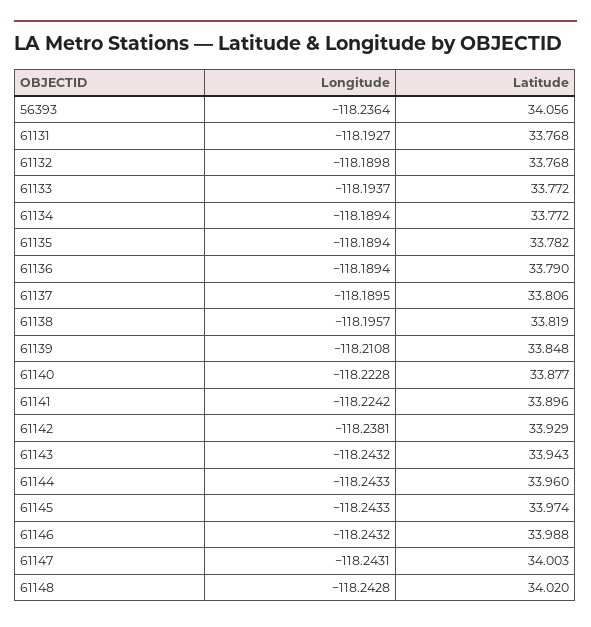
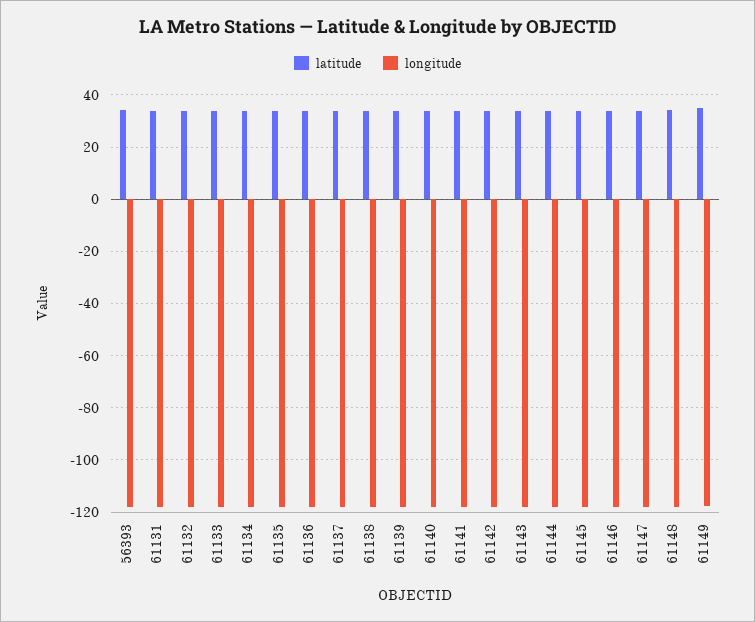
  {
    "Longitude": {
      "56393": -118.2364,
      "61131": -118.1927,
      "61132": -118.1898,
      "61133": -118.1937,
      "61134": -118.1894,
      "61135": -118.1894,
      "61136": -118.1894,
      "61137": -118.1895,
      "61138": -118.1957,
      "61139": -118.2108,
      "61140": -118.2228,
      "61141": -118.2242,
      "61142": -118.2381,
      "61143": -118.2432,
      "61144": -118.2433,
      "61145": -118.2433,
      "61146": -118.2432,
      "61147": -118.2431,
-     "61148": -118.2428
+     "61148": -118.2428,
+     "61149": -117.5
    },
    "Latitude": {
      "56393": 34.056,
      "61131": 33.768,
      "61132": 33.768,
      "61133": 33.772,
      "61134": 33.772,
      "61135": 33.782,
      "61136": 33.79,
      "61137": 33.806,
      "61138": 33.819,
      "61139": 33.848,
      "61140": 33.877,
      "61141": 33.896,
      "61142": 33.929,
      "61143": 33.943,
      "61144": 33.96,
      "61145": 33.974,
      "61146": 33.988,
      "61147": 34.003,
-     "61148": 34.02
+     "61148": 34.02,
+     "61149": 35
    }
  }

